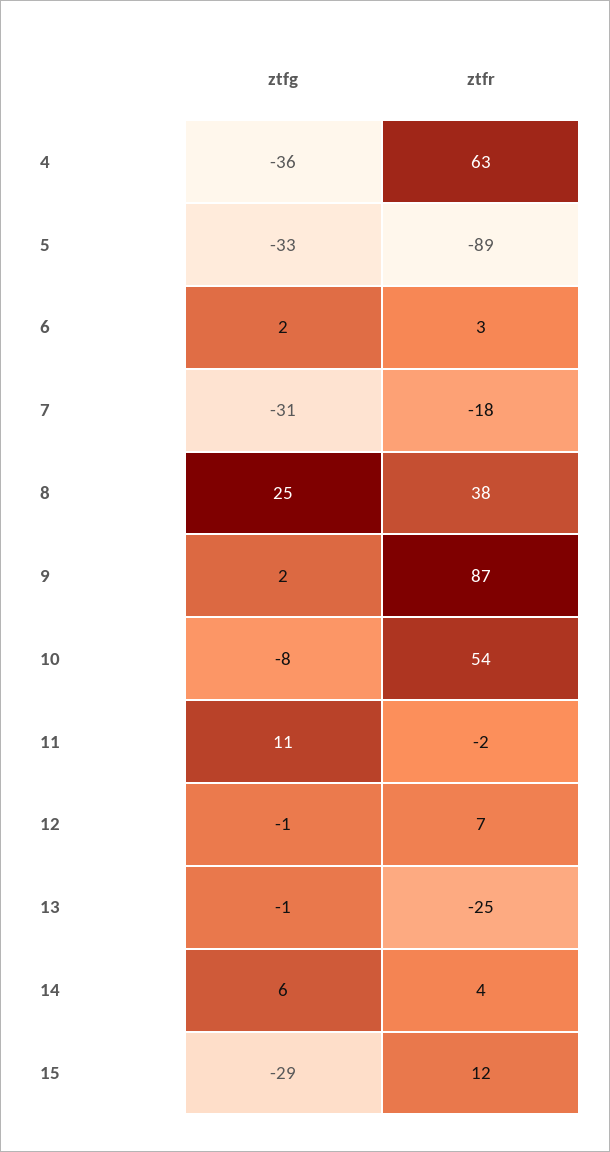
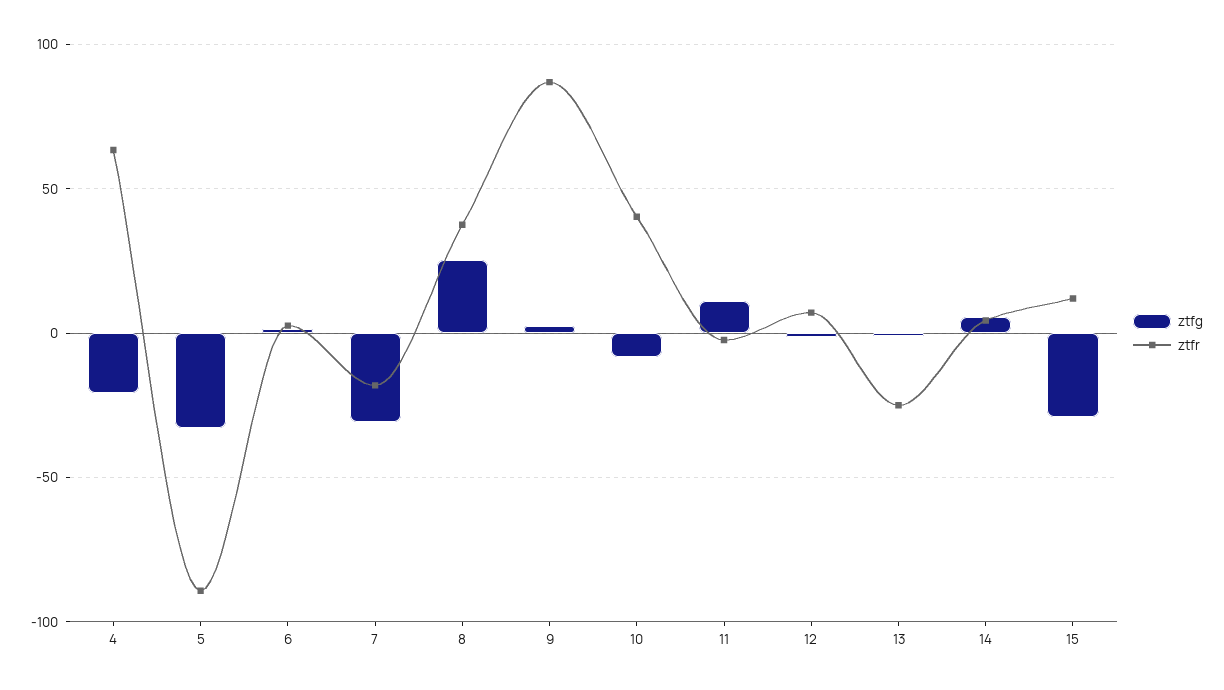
  {
    "ztfg": {
-     "4": -36,
+     "4": -20,
      "5": -33,
      "6": 2,
      "7": -31,
      "8": 25,
      "9": 2,
      "10": -8,
      "11": 11,
      "12": -1,
      "13": -1,
      "14": 6,
      "15": -29
    },
    "ztfr": {
      "4": 63,
      "5": -89,
      "6": 3,
      "7": -18,
      "8": 38,
      "9": 87,
-     "10": 54,
+     "10": 40,
      "11": -2,
      "12": 7,
      "13": -25,
      "14": 4,
      "15": 12
    }
  }

